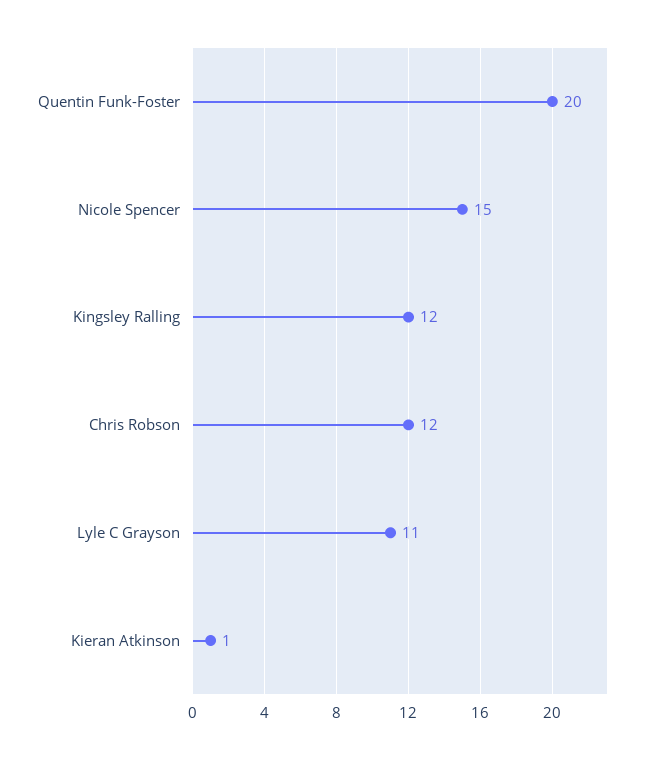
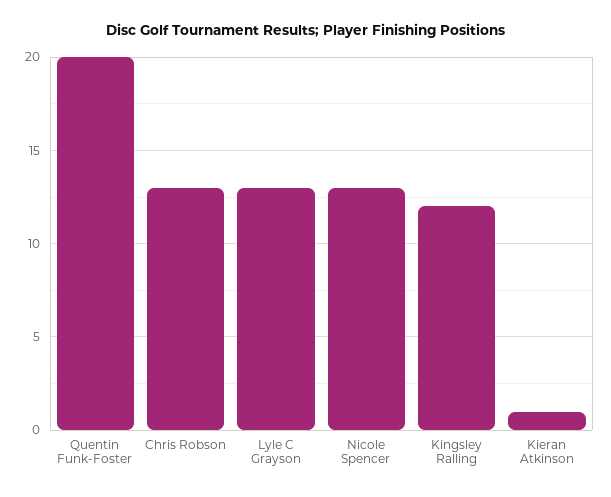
  {
    "Quentin Funk-Foster": 20,
-   "Nicole Spencer": 15,
+   "Nicole Spencer": 13,
    "Kingsley Ralling": 12,
-   "Chris Robson": 12,
+   "Chris Robson": 13,
-   "Lyle C Grayson": 11,
+   "Lyle C Grayson": 13,
    "Kieran Atkinson": 1
  }

